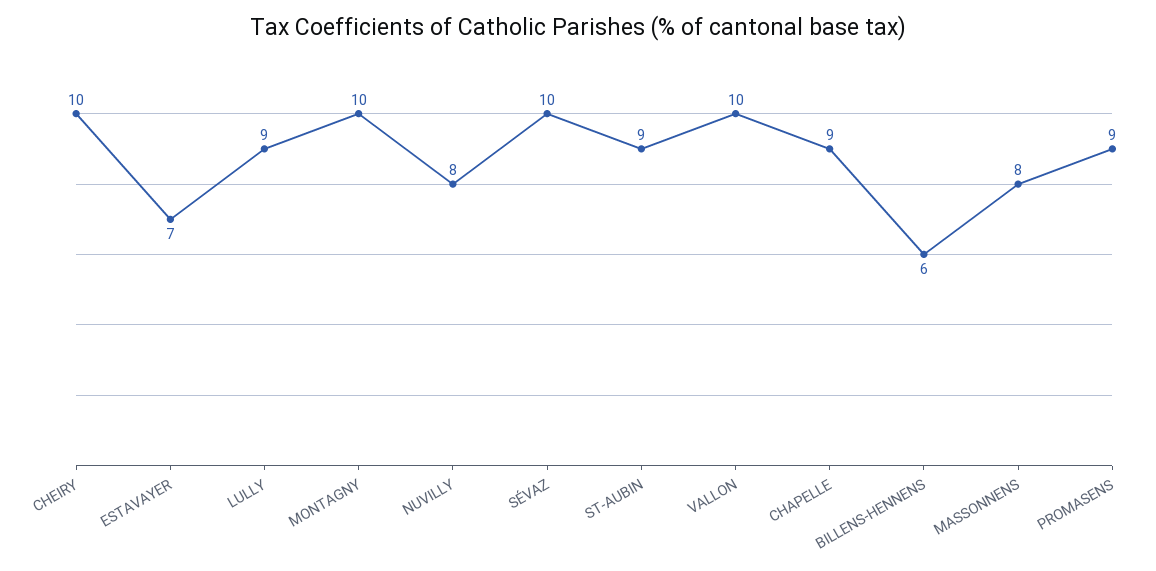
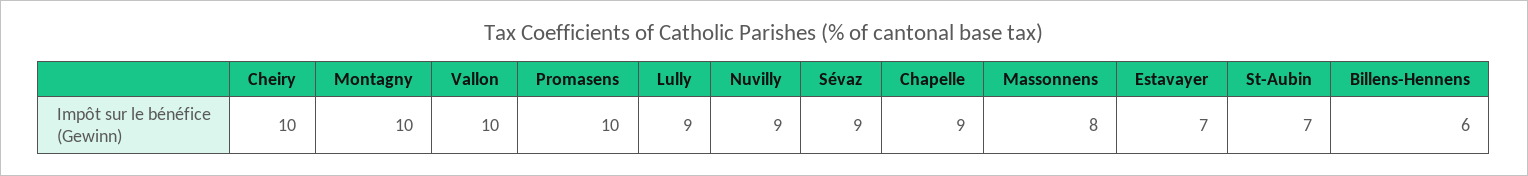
  {
    "CHEIRY": 10,
    "ESTAVAYER": 7,
    "LULLY": 9,
    "MONTAGNY": 10,
-   "NUVILLY": 8,
+   "NUVILLY": 9,
-   "SÉVAZ": 10,
+   "SÉVAZ": 9,
-   "ST-AUBIN": 9,
+   "ST-AUBIN": 7,
    "VALLON": 10,
    "CHAPELLE": 9,
    "BILLENS-HENNENS": 6,
    "MASSONNENS": 8,
-   "PROMASENS": 9
+   "PROMASENS": 10
  }

